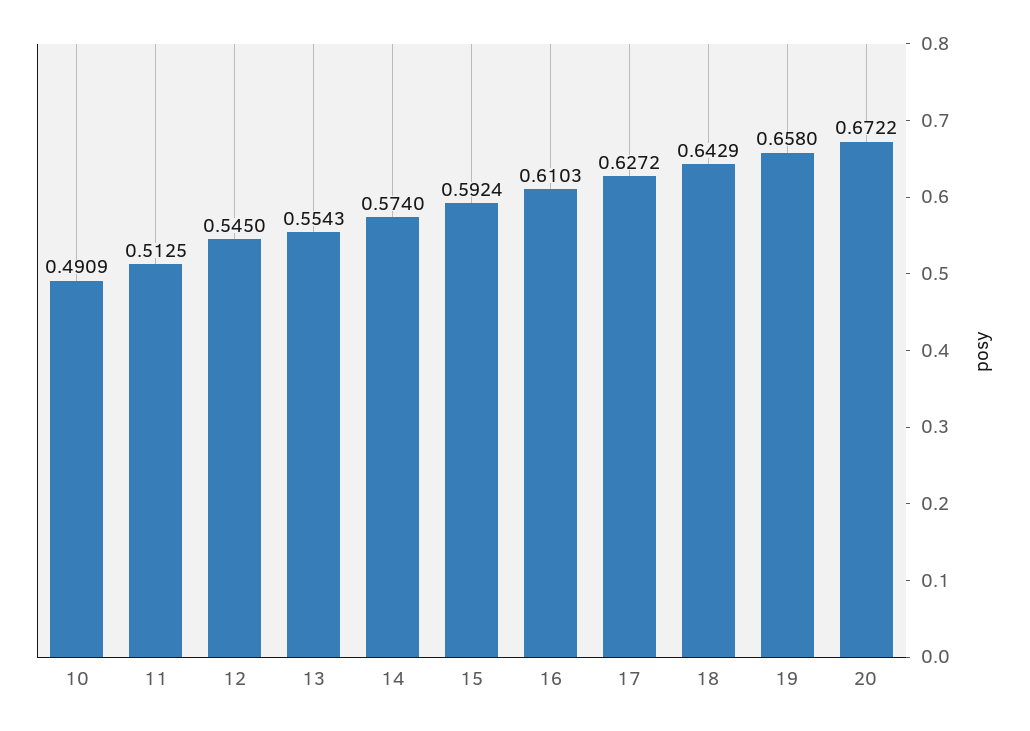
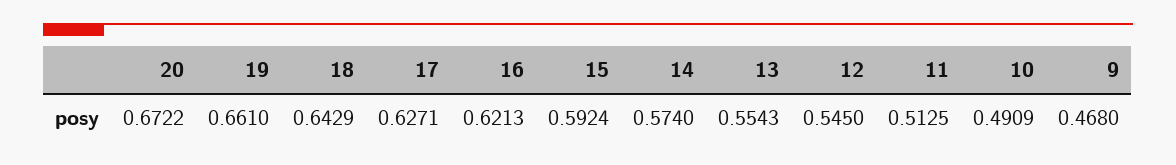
  {
    "10": 0.4909,
    "11": 0.5125,
    "12": 0.545,
    "13": 0.5543,
    "14": 0.574,
    "15": 0.5924,
-   "16": 0.6103,
+   "16": 0.6213,
-   "17": 0.6272,
+   "17": 0.6271,
    "18": 0.6429,
-   "19": 0.658,
+   "19": 0.661,
-   "20": 0.6722
+   "20": 0.6722,
+   "9": 0.468
  }

